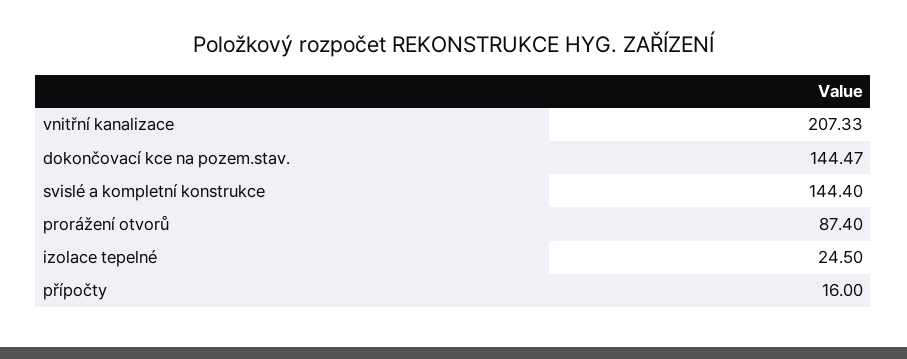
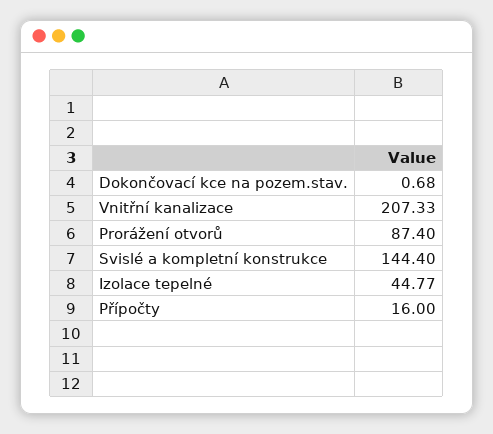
  {
    "vnitřní kanalizace": 207.33,
-   "dokončovací kce na pozem.stav.": 144.47,
+   "dokončovací kce na pozem.stav.": 0.68,
    "svislé a kompletní konstrukce": 144.4,
    "prorážení otvorů": 87.4,
-   "izolace tepelné": 24.5,
+   "izolace tepelné": 44.77,
    "přípočty": 16
  }

